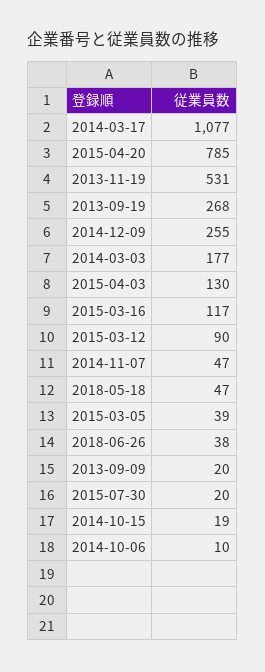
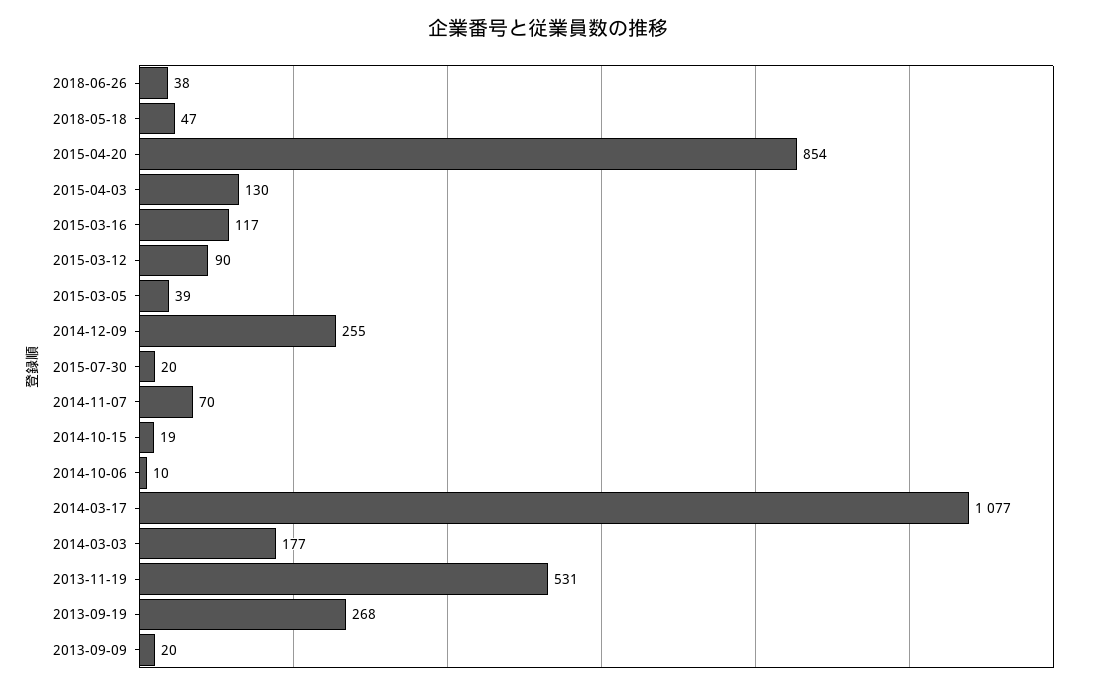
  {
    "2014-03-17": 1077,
-   "2015-04-20": 785,
+   "2015-04-20": 854,
    "2013-11-19": 531,
    "2013-09-19": 268,
    "2014-12-09": 255,
    "2014-03-03": 177,
    "2015-04-03": 130,
    "2015-03-16": 117,
    "2015-03-12": 90,
-   "2014-11-07": 47,
+   "2014-11-07": 70,
    "2018-05-18": 47,
    "2015-03-05": 39,
    "2018-06-26": 38,
    "2013-09-09": 20,
    "2015-07-30": 20,
    "2014-10-15": 19,
    "2014-10-06": 10
  }

